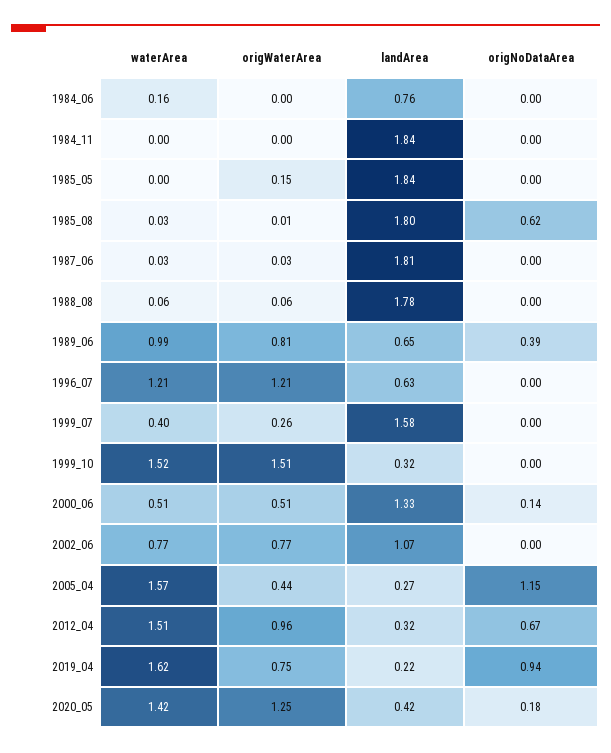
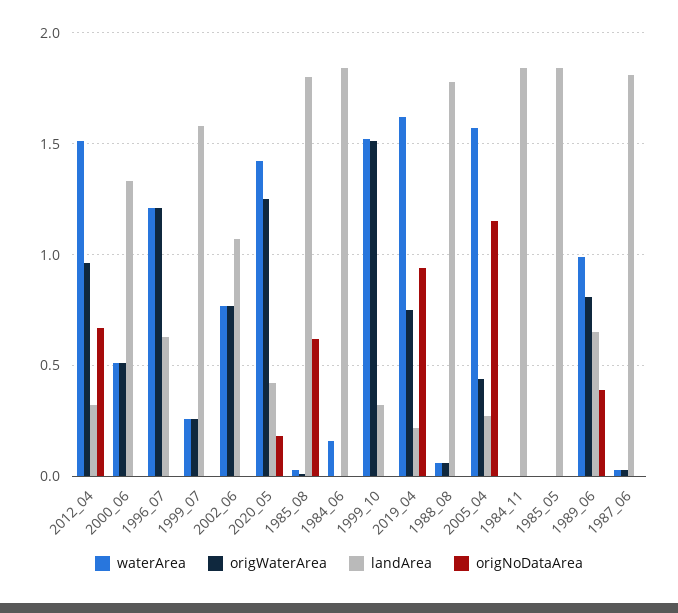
  {
    "waterArea": {
      "1984_06": 0.16,
      "1984_11": 0,
      "1985_05": 0,
      "1985_08": 0.03,
      "1987_06": 0.03,
      "1988_08": 0.06,
      "1989_06": 0.99,
      "1996_07": 1.21,
-     "1999_07": 0.4,
+     "1999_07": 0.25,
      "1999_10": 1.52,
      "2000_06": 0.51,
      "2002_06": 0.77,
      "2005_04": 1.57,
      "2012_04": 1.51,
      "2019_04": 1.62,
      "2020_05": 1.42
    },
    "origWaterArea": {
      "1984_06": 0,
      "1984_11": 0,
-     "1985_05": 0.15,
+     "1985_05": 0,
      "1985_08": 0.01,
      "1987_06": 0.03,
      "1988_08": 0.06,
      "1989_06": 0.81,
      "1996_07": 1.21,
      "1999_07": 0.26,
      "1999_10": 1.51,
      "2000_06": 0.51,
      "2002_06": 0.77,
      "2005_04": 0.44,
      "2012_04": 0.96,
      "2019_04": 0.75,
      "2020_05": 1.25
    },
    "landArea": {
-     "1984_06": 0.76,
+     "1984_06": 1.85,
      "1984_11": 1.84,
      "1985_05": 1.84,
      "1985_08": 1.8,
      "1987_06": 1.81,
      "1988_08": 1.78,
      "1989_06": 0.65,
      "1996_07": 0.63,
      "1999_07": 1.58,
      "1999_10": 0.32,
      "2000_06": 1.33,
      "2002_06": 1.07,
      "2005_04": 0.27,
      "2012_04": 0.32,
      "2019_04": 0.22,
      "2020_05": 0.42
    },
    "origNoDataArea": {
      "1984_06": 0,
      "1984_11": 0,
      "1985_05": 0,
      "1985_08": 0.62,
      "1987_06": 0,
      "1988_08": 0,
      "1989_06": 0.39,
      "1996_07": 0,
      "1999_07": 0,
      "1999_10": 0,
-     "2000_06": 0.14,
+     "2000_06": 0,
      "2002_06": 0,
      "2005_04": 1.15,
      "2012_04": 0.67,
      "2019_04": 0.94,
      "2020_05": 0.18
    }
  }

